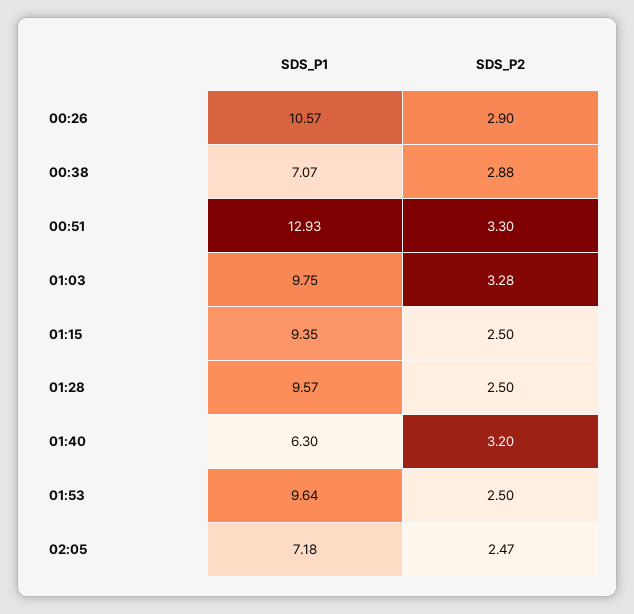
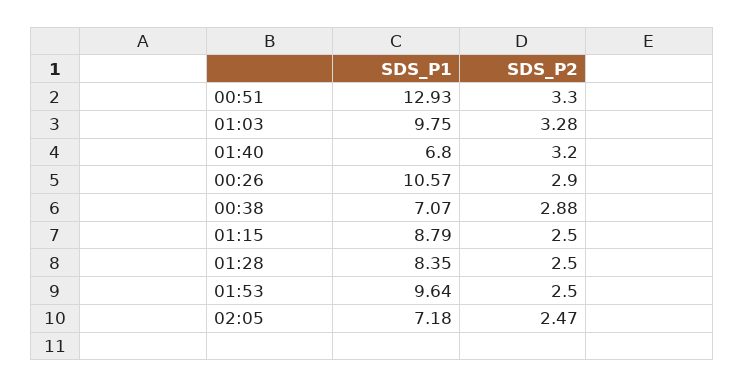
  {
    "SDS_P1": {
      "00:26": 10.57,
      "00:38": 7.07,
      "00:51": 12.93,
      "01:03": 9.75,
-     "01:15": 9.35,
+     "01:15": 8.79,
-     "01:28": 9.57,
+     "01:28": 8.35,
-     "01:40": 6.3,
+     "01:40": 6.8,
      "01:53": 9.64,
      "02:05": 7.18
    },
    "SDS_P2": {
      "00:26": 2.9,
      "00:38": 2.88,
      "00:51": 3.3,
      "01:03": 3.28,
      "01:15": 2.5,
      "01:28": 2.5,
      "01:40": 3.2,
      "01:53": 2.5,
      "02:05": 2.47
    }
  }

